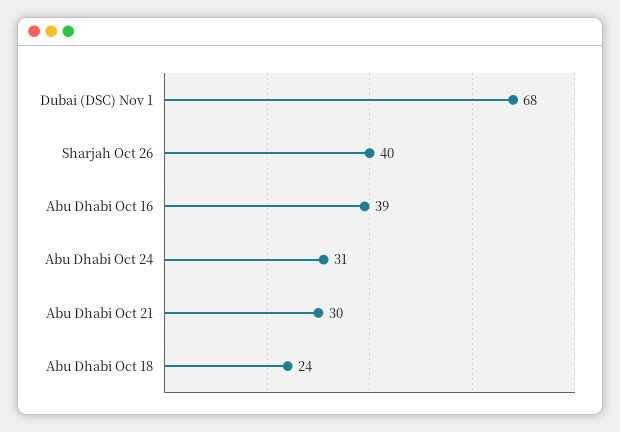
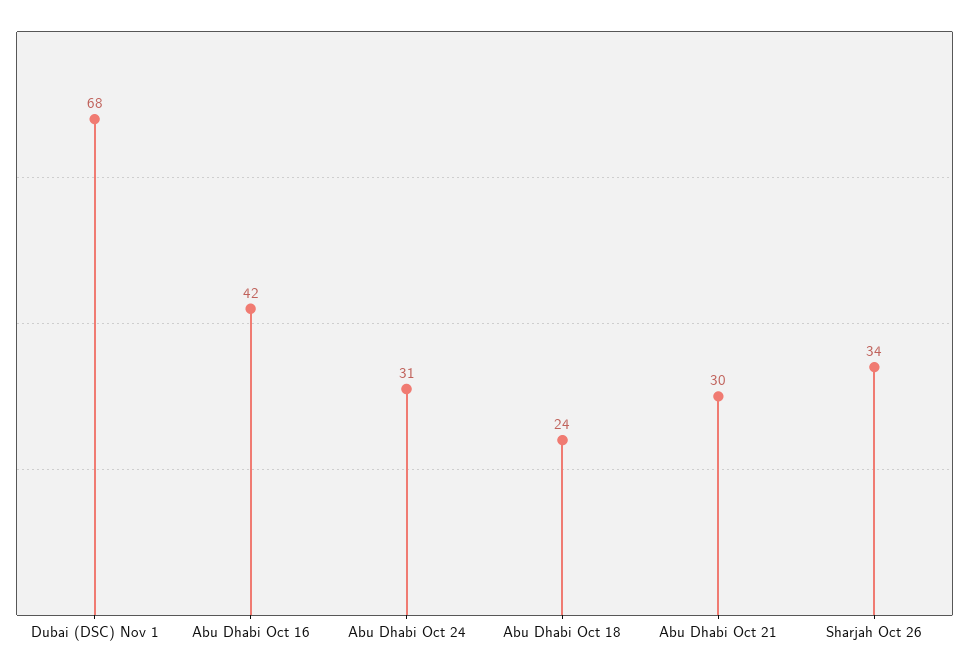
  {
    "Dubai (DSC) Nov 1": 68,
-   "Sharjah Oct 26": 40,
+   "Sharjah Oct 26": 34,
-   "Abu Dhabi Oct 16": 39,
+   "Abu Dhabi Oct 16": 42,
    "Abu Dhabi Oct 24": 31,
    "Abu Dhabi Oct 21": 30,
    "Abu Dhabi Oct 18": 24
  }

